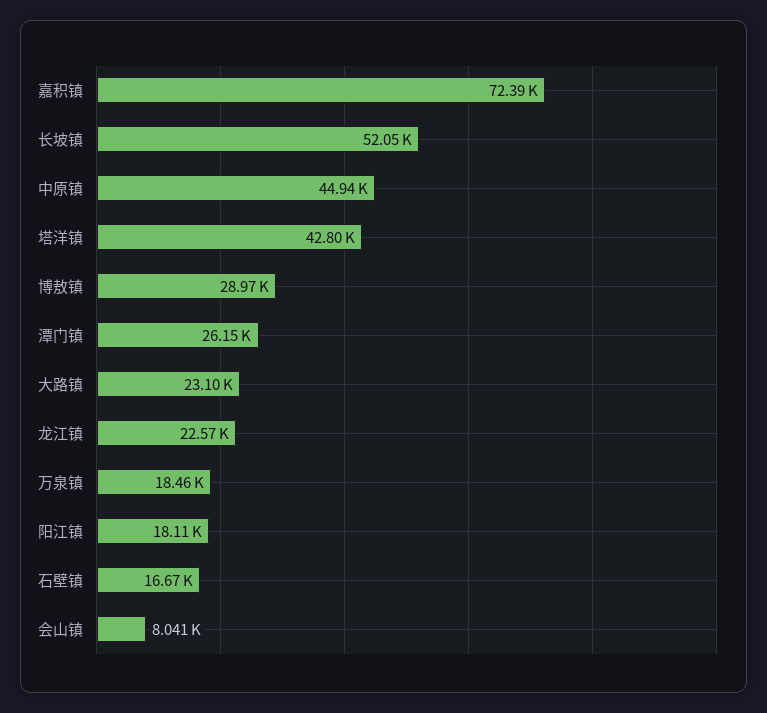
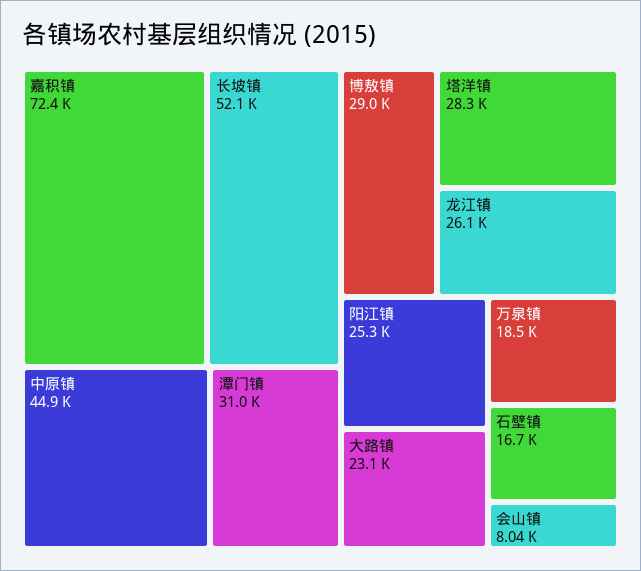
  {
    "嘉积镇": 72390,
    "长坡镇": 52050,
    "中原镇": 44940,
-   "塔洋镇": 42800,
+   "塔洋镇": 28300,
    "博敖镇": 28970,
-   "潭门镇": 26150,
+   "潭门镇": 31000,
    "大路镇": 23100,
-   "龙江镇": 22570,
+   "龙江镇": 26100,
    "万泉镇": 18460,
-   "阳江镇": 18110,
+   "阳江镇": 25300,
    "石壁镇": 16670,
    "会山镇": 8041
  }

